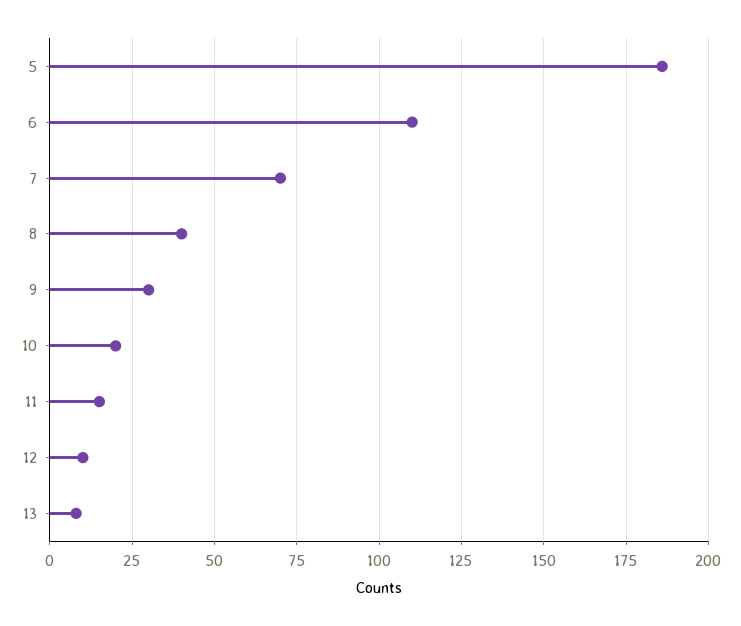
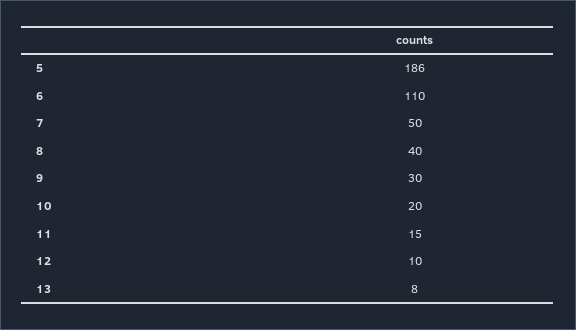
  {
    "5": 186,
    "6": 110,
-   "7": 70,
+   "7": 50,
    "8": 40,
    "9": 30,
    "10": 20,
    "11": 15,
    "12": 10,
    "13": 8
  }

